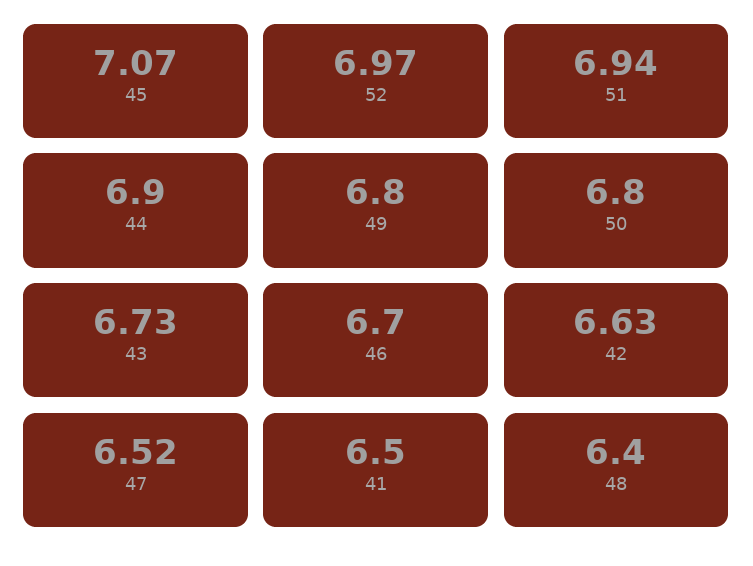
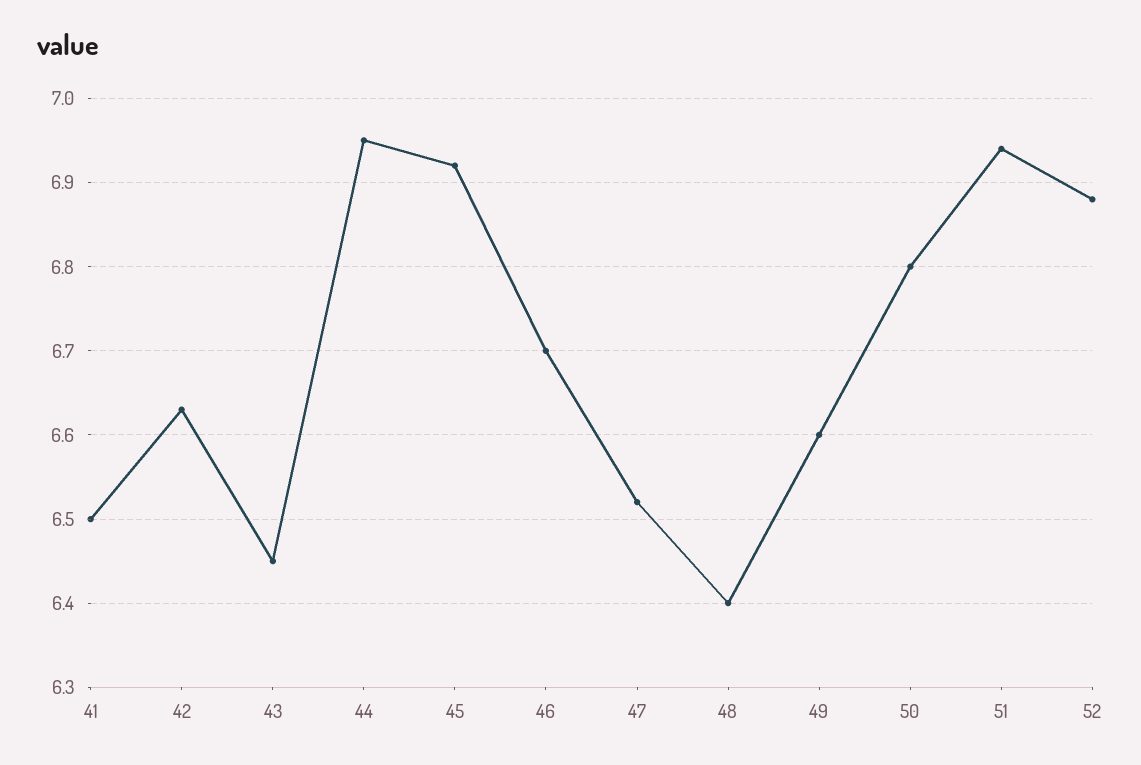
  {
-   "45": 7.07,
+   "45": 6.92,
-   "52": 6.97,
+   "52": 6.88,
    "51": 6.94,
-   "44": 6.9,
+   "44": 6.95,
-   "49": 6.8,
+   "49": 6.6,
    "50": 6.8,
-   "43": 6.73,
+   "43": 6.45,
    "46": 6.7,
    "42": 6.63,
    "47": 6.52,
    "41": 6.5,
    "48": 6.4
  }

